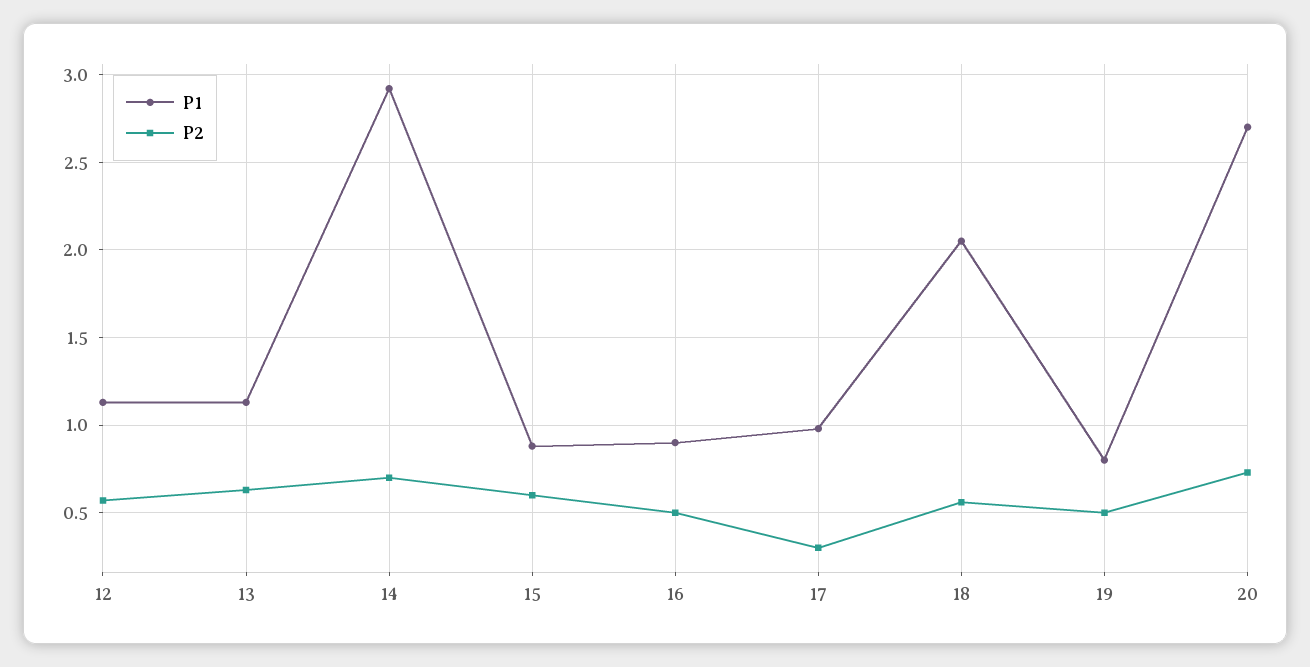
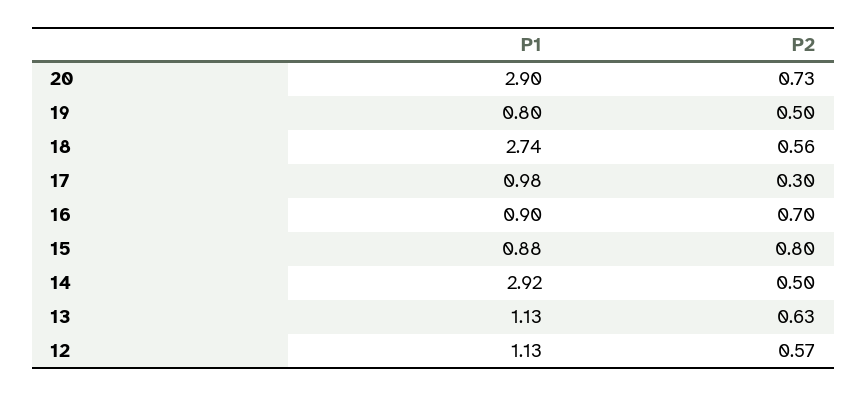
  {
    "P1": {
      "12": 1.13,
      "13": 1.13,
      "14": 2.92,
      "15": 0.88,
      "16": 0.9,
      "17": 0.98,
-     "18": 2.05,
+     "18": 2.74,
      "19": 0.8,
-     "20": 2.7
+     "20": 2.9
    },
    "P2": {
      "12": 0.57,
      "13": 0.63,
-     "14": 0.7,
+     "14": 0.5,
-     "15": 0.6,
+     "15": 0.8,
-     "16": 0.5,
+     "16": 0.7,
      "17": 0.3,
      "18": 0.56,
      "19": 0.5,
      "20": 0.73
    }
  }

